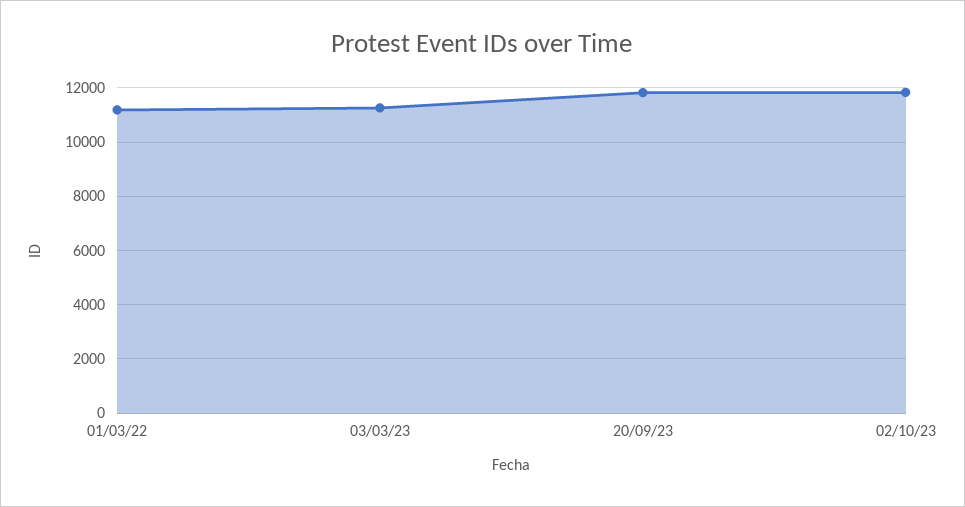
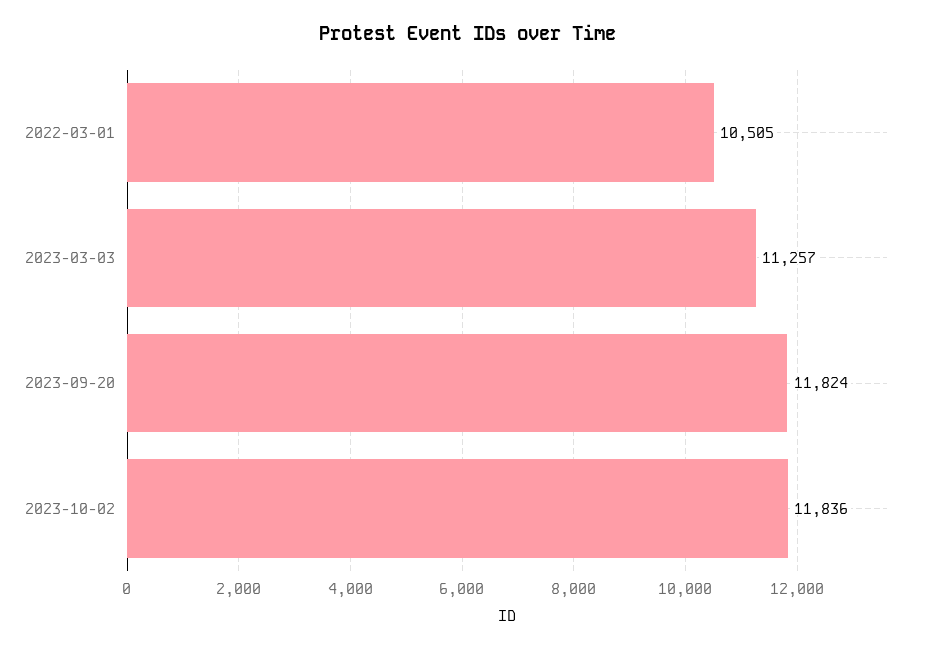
  {
-   "01/03/22": 11250,
+   "01/03/22": 10505,
    "03/03/23": 11257,
    "20/09/23": 11824,
    "02/10/23": 11836
  }

